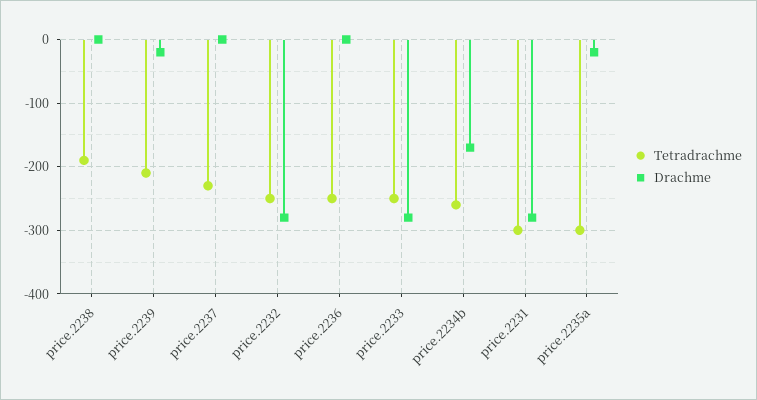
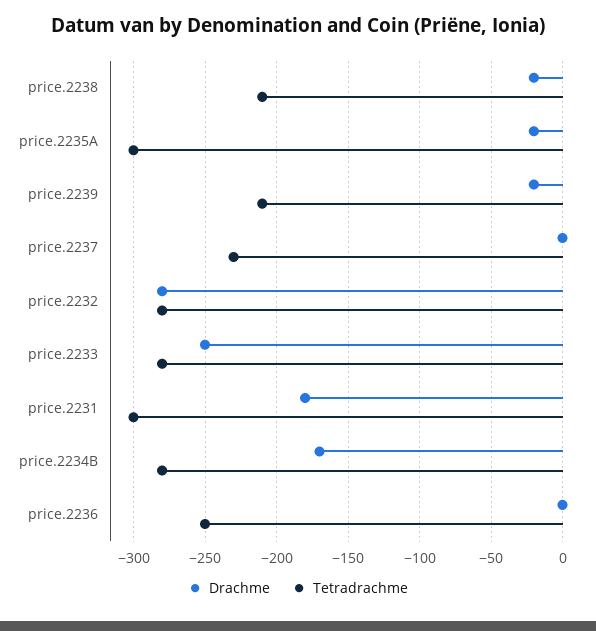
  {
    "Tetradrachme": {
-     "price.2238": -190,
+     "price.2238": -210,
      "price.2239": -210,
      "price.2237": -230,
-     "price.2232": -250,
+     "price.2232": -280,
      "price.2236": -250,
-     "price.2233": -250,
+     "price.2233": -280,
-     "price.2234b": -260,
+     "price.2234b": -280,
      "price.2231": -300,
      "price.2235a": -300
    },
    "Drachme": {
-     "price.2238": 0,
+     "price.2238": -20,
      "price.2239": -20,
      "price.2237": 0,
      "price.2232": -280,
      "price.2236": 0,
-     "price.2233": -280,
+     "price.2233": -250,
      "price.2234b": -170,
-     "price.2231": -280,
+     "price.2231": -180,
      "price.2235a": -20
    }
  }

